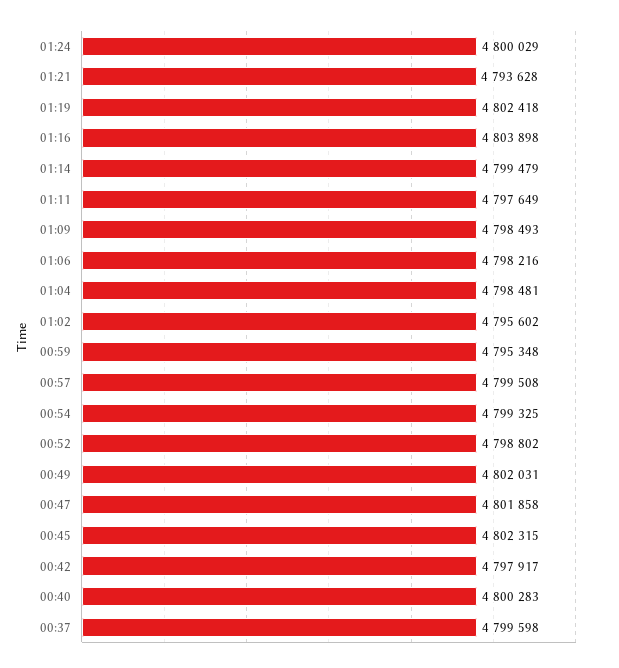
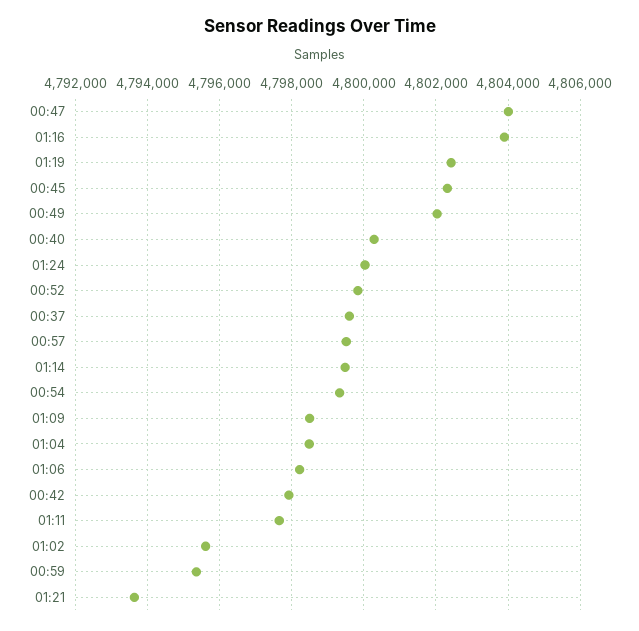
  {
    "01:24": 4800029,
    "01:21": 4793628,
    "01:19": 4802418,
    "01:16": 4803898,
    "01:14": 4799479,
    "01:11": 4797649,
    "01:09": 4798493,
    "01:06": 4798216,
    "01:04": 4798481,
    "01:02": 4795602,
    "00:59": 4795348,
    "00:57": 4799508,
    "00:54": 4799325,
-   "00:52": 4798802,
+   "00:52": 4799800,
    "00:49": 4802031,
-   "00:47": 4801858,
+   "00:47": 4804000,
    "00:45": 4802315,
    "00:42": 4797917,
    "00:40": 4800283,
    "00:37": 4799598
  }

